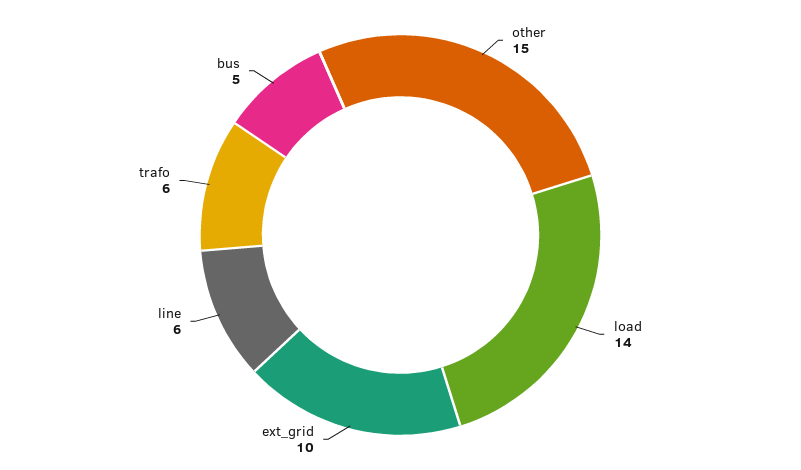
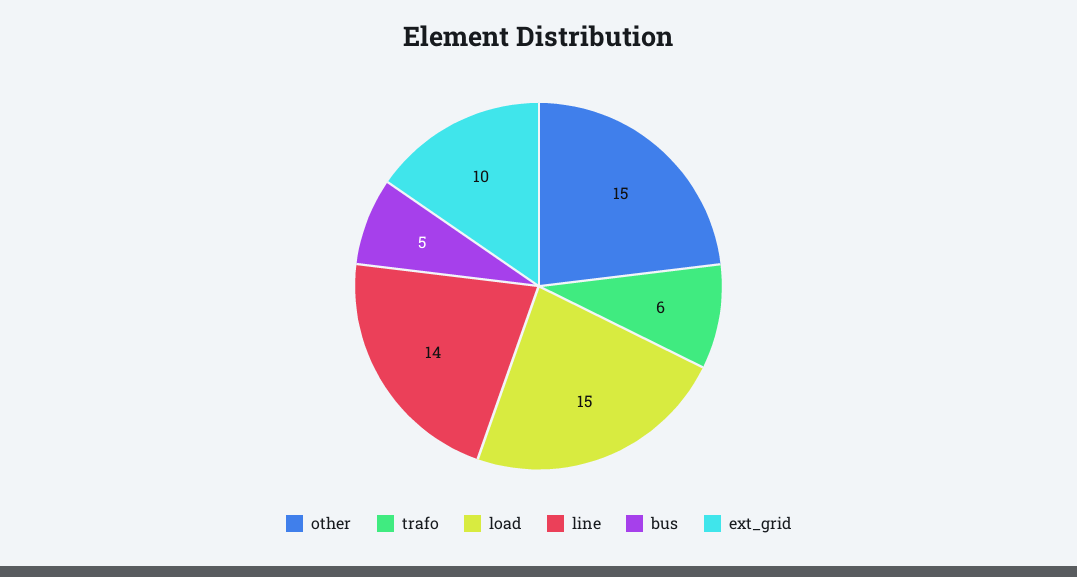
  {
    "other": 15,
-   "load": 14,
+   "load": 15,
    "ext_grid": 10,
-   "line": 6,
+   "line": 14,
    "trafo": 6,
    "bus": 5
  }

